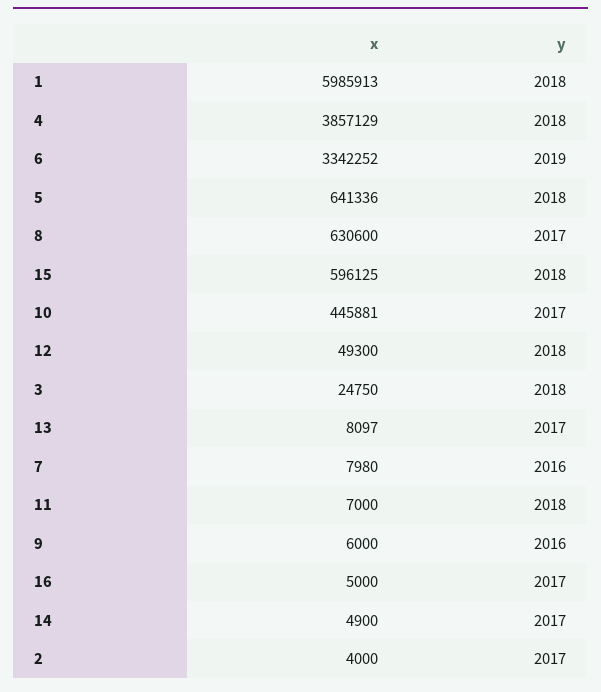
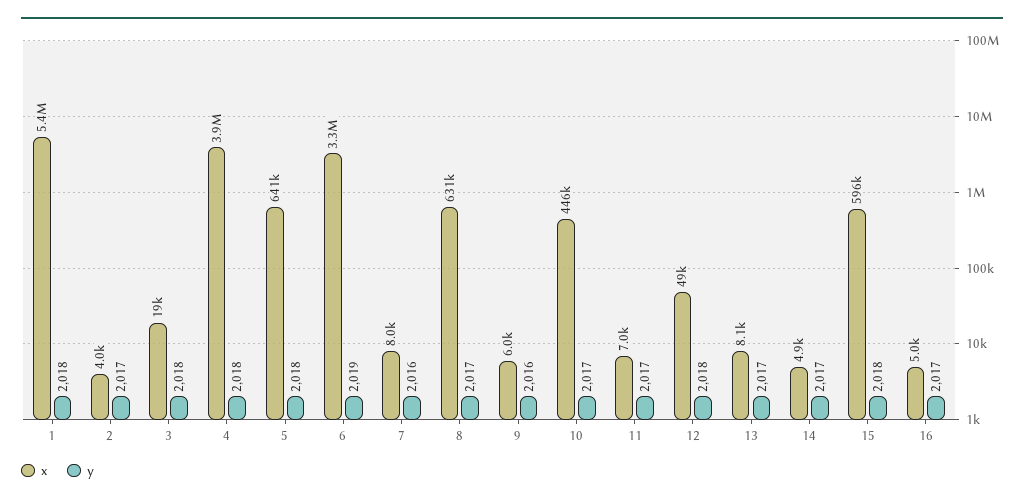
  {
    "x": {
-     "1": 5985913,
+     "1": 5400000,
      "4": 3857129,
      "6": 3342252,
      "5": 641336,
      "8": 630600,
      "15": 596125,
      "10": 445881,
      "12": 49300,
-     "3": 24750,
+     "3": 19000,
      "13": 8097,
      "7": 7980,
      "11": 7000,
      "9": 6000,
      "16": 5000,
      "14": 4900,
      "2": 4000
    },
    "y": {
      "1": 2018,
      "4": 2018,
      "6": 2019,
      "5": 2018,
      "8": 2017,
      "15": 2018,
      "10": 2017,
      "12": 2018,
      "3": 2018,
      "13": 2017,
      "7": 2016,
-     "11": 2018,
+     "11": 2017,
      "9": 2016,
      "16": 2017,
      "14": 2017,
      "2": 2017
    }
  }

